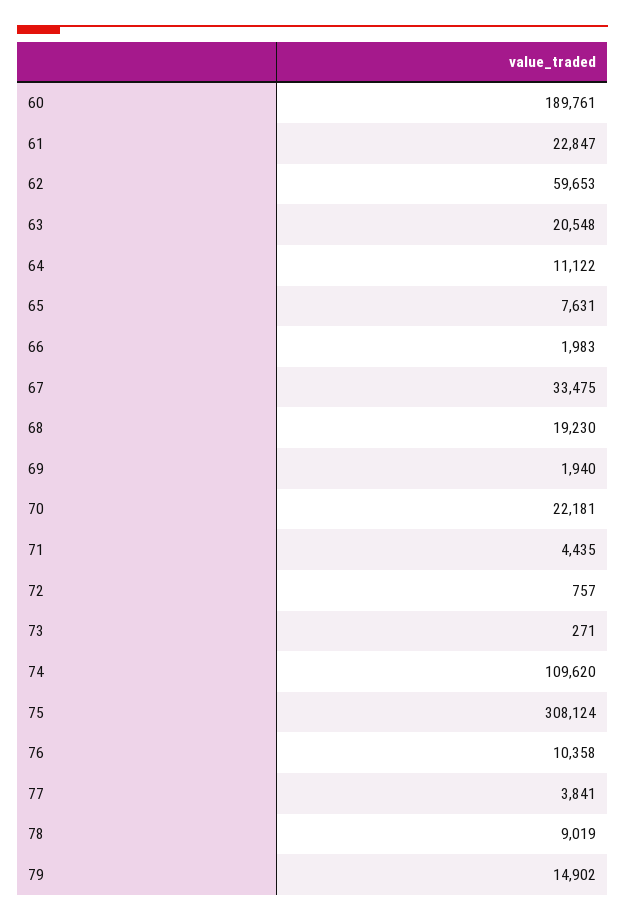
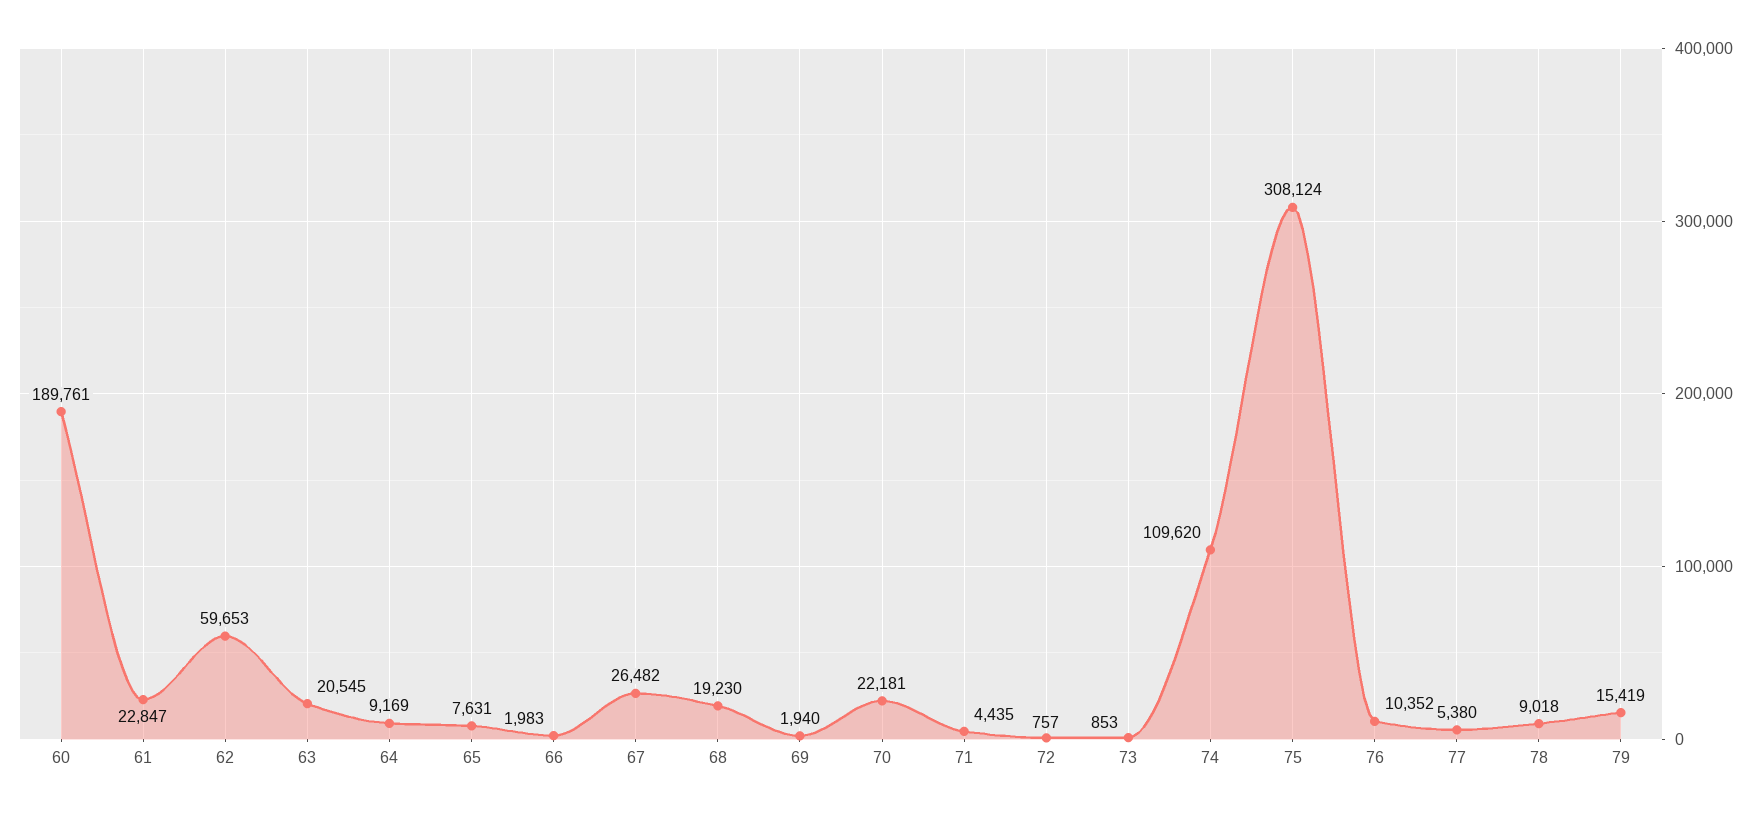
  {
    "60": 189761,
    "61": 22847,
    "62": 59653,
-   "63": 20548,
+   "63": 20545,
-   "64": 11122,
+   "64": 9169,
    "65": 7631,
    "66": 1983,
-   "67": 33475,
+   "67": 26482,
    "68": 19230,
    "69": 1940,
    "70": 22181,
    "71": 4435,
    "72": 757,
-   "73": 271,
+   "73": 853,
    "74": 109620,
    "75": 308124,
-   "76": 10358,
+   "76": 10352,
-   "77": 3841,
+   "77": 5380,
-   "78": 9019,
+   "78": 9018,
-   "79": 14902
+   "79": 15419
  }

